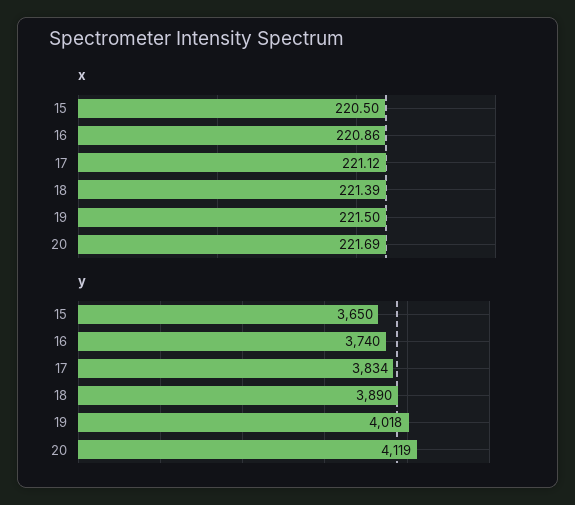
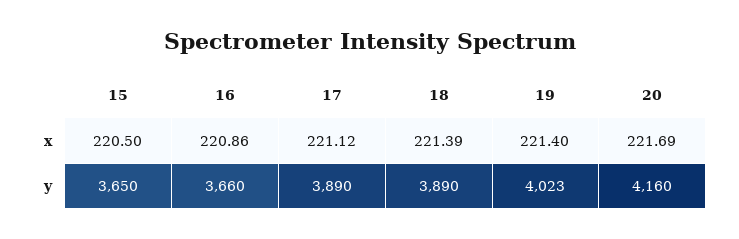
  {
    "x": {
      "15": 220.5,
      "16": 220.86,
      "17": 221.12,
      "18": 221.39,
-     "19": 221.5,
+     "19": 221.4,
      "20": 221.69
    },
    "y": {
      "15": 3650,
-     "16": 3740,
+     "16": 3660,
-     "17": 3834,
+     "17": 3890,
      "18": 3890,
-     "19": 4018,
+     "19": 4023,
-     "20": 4119
+     "20": 4160
    }
  }

